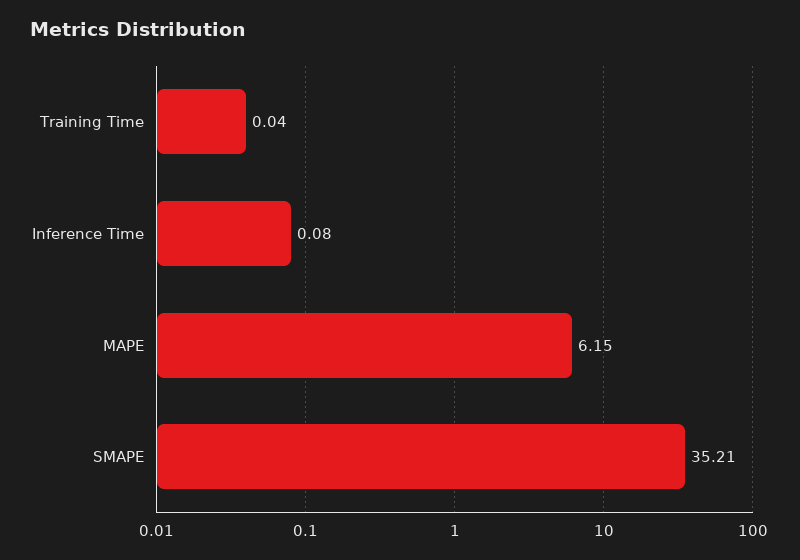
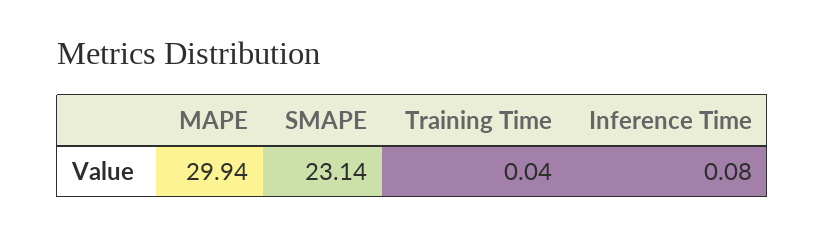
  {
    "Training Time": 0.04,
    "Inference Time": 0.08,
-   "MAPE": 6.15,
+   "MAPE": 29.94,
-   "SMAPE": 35.21
+   "SMAPE": 23.14
  }

